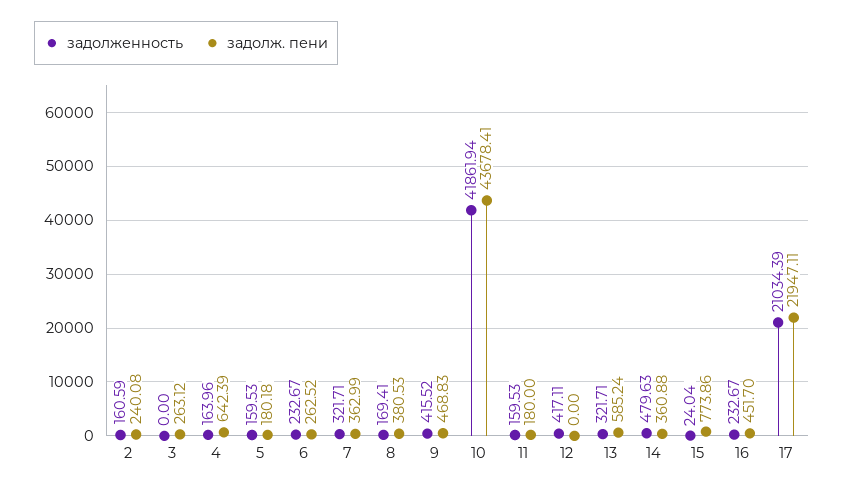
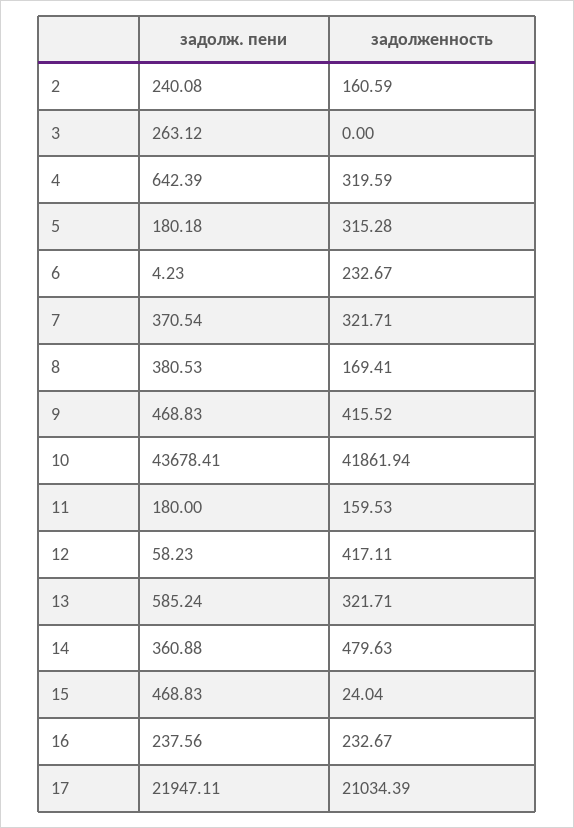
  {
    "задолженность": {
      "2": 160.59,
      "3": 0,
-     "4": 163.96,
+     "4": 319.59,
-     "5": 159.53,
+     "5": 315.28,
      "6": 232.67,
      "7": 321.71,
      "8": 169.41,
      "9": 415.52,
      "10": 41861.94,
      "11": 159.53,
      "12": 417.11,
      "13": 321.71,
      "14": 479.63,
      "15": 24.04,
      "16": 232.67,
      "17": 21034.39
    },
    "задолж. пени": {
      "2": 240.08,
      "3": 263.12,
      "4": 642.39,
      "5": 180.18,
-     "6": 262.52,
+     "6": 4.23,
-     "7": 362.99,
+     "7": 370.54,
      "8": 380.53,
      "9": 468.83,
      "10": 43678.41,
      "11": 180,
-     "12": 0,
+     "12": 58.23,
      "13": 585.24,
      "14": 360.88,
-     "15": 773.86,
+     "15": 468.83,
-     "16": 451.7,
+     "16": 237.56,
      "17": 21947.11
    }
  }

